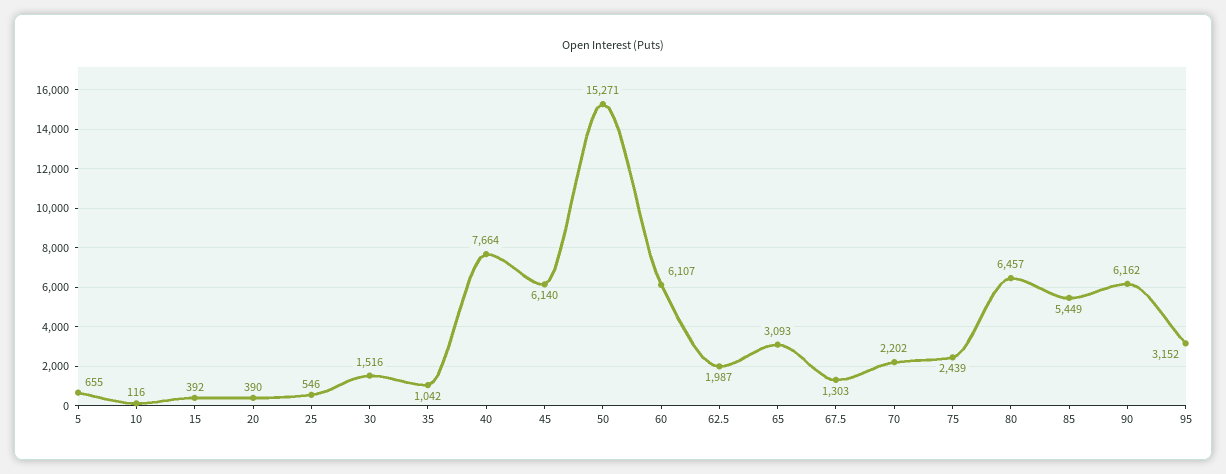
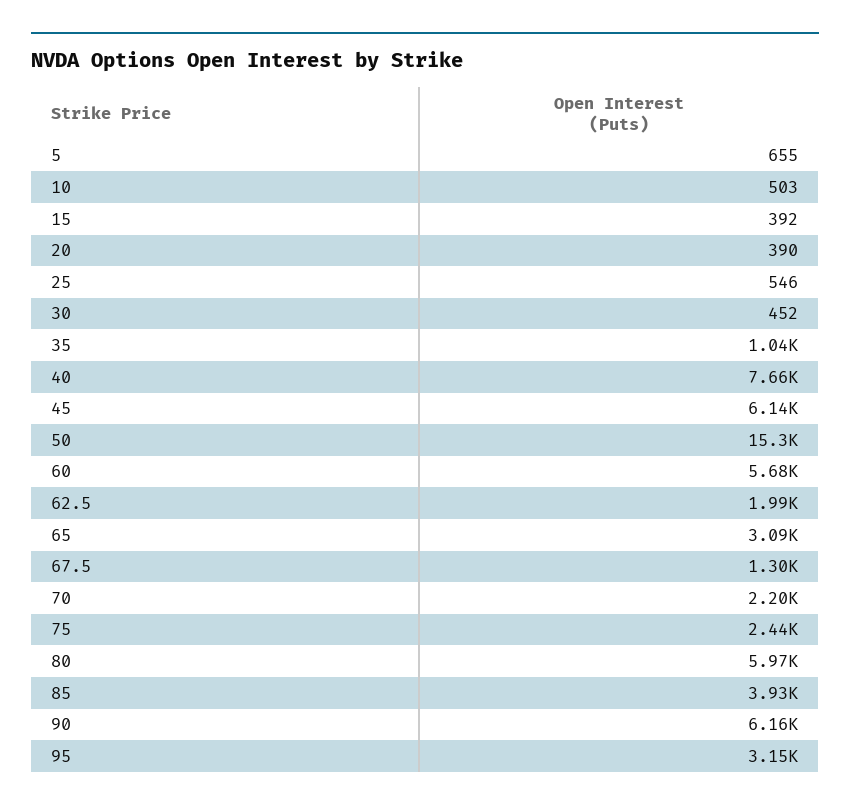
  {
    "5": 655,
-   "10": 116,
+   "10": 503,
    "15": 392,
    "20": 390,
    "25": 546,
-   "30": 1516,
+   "30": 452,
    "35": 1042,
    "40": 7664,
    "45": 6140,
    "50": 15271,
-   "60": 6107,
+   "60": 5680,
    "62.5": 1987,
    "65": 3093,
    "67.5": 1303,
    "70": 2202,
    "75": 2439,
-   "80": 6457,
+   "80": 5970,
-   "85": 5449,
+   "85": 3930,
    "90": 6162,
    "95": 3152
  }

